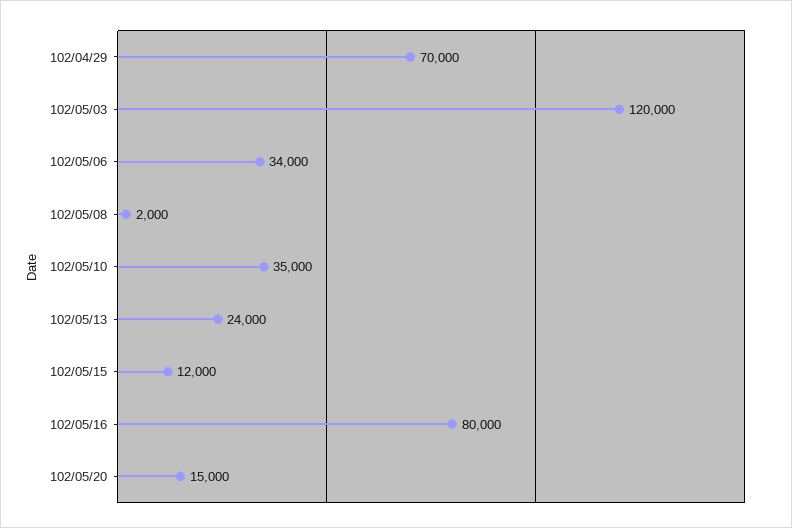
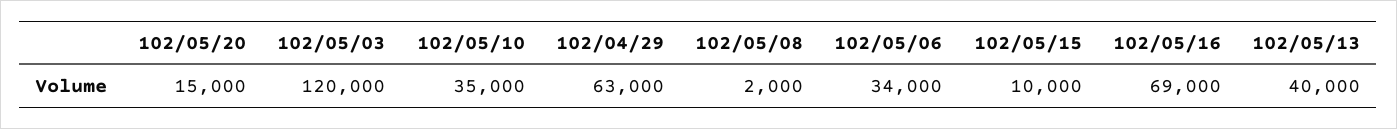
  {
-   "102/04/29": 70000,
+   "102/04/29": 63000,
    "102/05/03": 120000,
    "102/05/06": 34000,
    "102/05/08": 2000,
    "102/05/10": 35000,
-   "102/05/13": 24000,
+   "102/05/13": 40000,
-   "102/05/15": 12000,
+   "102/05/15": 10000,
-   "102/05/16": 80000,
+   "102/05/16": 69000,
    "102/05/20": 15000
  }

